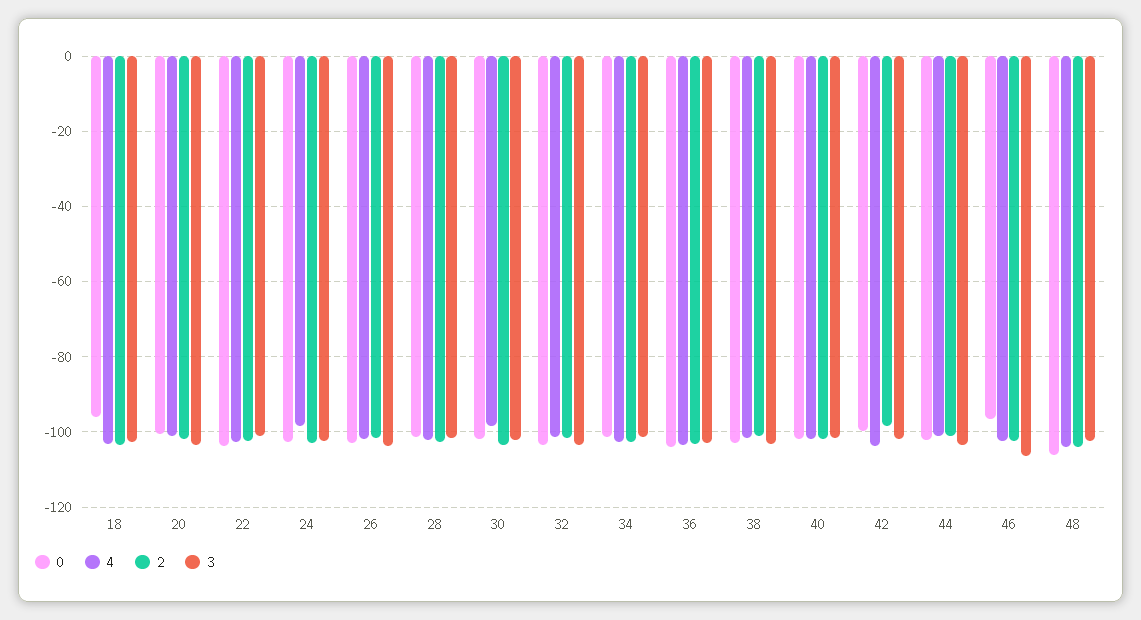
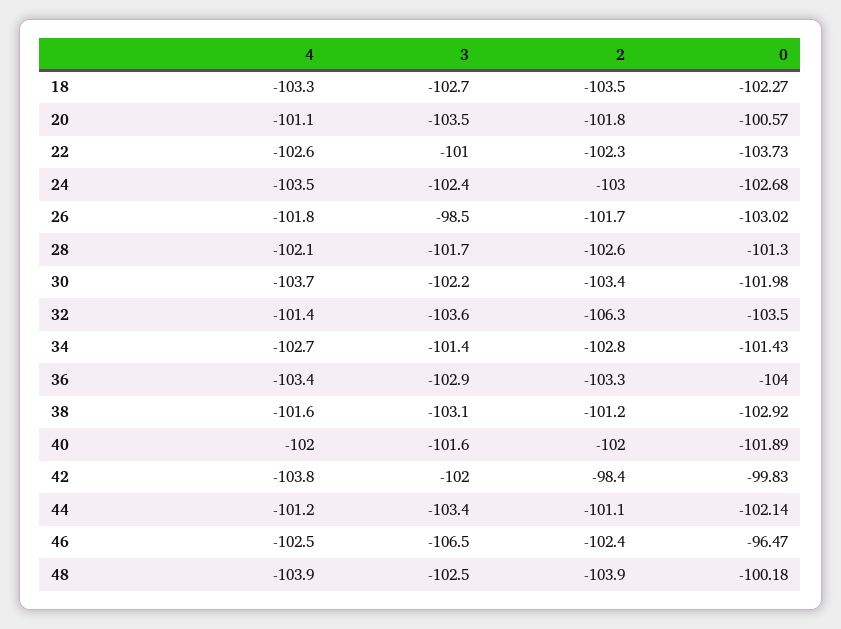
  {
    "0": {
-     "18": -96,
+     "18": -102.27,
      "20": -100.57,
      "22": -103.73,
      "24": -102.68,
      "26": -103.02,
      "28": -101.3,
      "30": -101.98,
      "32": -103.5,
      "34": -101.43,
      "36": -104,
      "38": -102.92,
      "40": -101.89,
      "42": -99.83,
      "44": -102.14,
      "46": -96.47,
-     "48": -106
+     "48": -100.18
    },
    "4": {
      "18": -103.3,
      "20": -101.1,
      "22": -102.6,
-     "24": -98,
+     "24": -103.5,
      "26": -101.8,
      "28": -102.1,
-     "30": -98,
+     "30": -103.7,
      "32": -101.4,
      "34": -102.7,
      "36": -103.4,
      "38": -101.6,
      "40": -102,
      "42": -103.8,
      "44": -101.2,
      "46": -102.5,
      "48": -103.9
    },
    "2": {
      "18": -103.5,
      "20": -101.8,
      "22": -102.3,
      "24": -103,
      "26": -101.7,
      "28": -102.6,
      "30": -103.4,
-     "32": -102,
+     "32": -106.3,
      "34": -102.8,
      "36": -103.3,
      "38": -101.2,
      "40": -102,
      "42": -98.4,
      "44": -101.1,
      "46": -102.4,
      "48": -103.9
    },
    "3": {
      "18": -102.7,
      "20": -103.5,
      "22": -101,
      "24": -102.4,
-     "26": -104,
+     "26": -98.5,
      "28": -101.7,
      "30": -102.2,
      "32": -103.6,
      "34": -101.4,
      "36": -102.9,
      "38": -103.1,
      "40": -101.6,
      "42": -102,
      "44": -103.4,
      "46": -106.5,
      "48": -102.5
    }
  }

